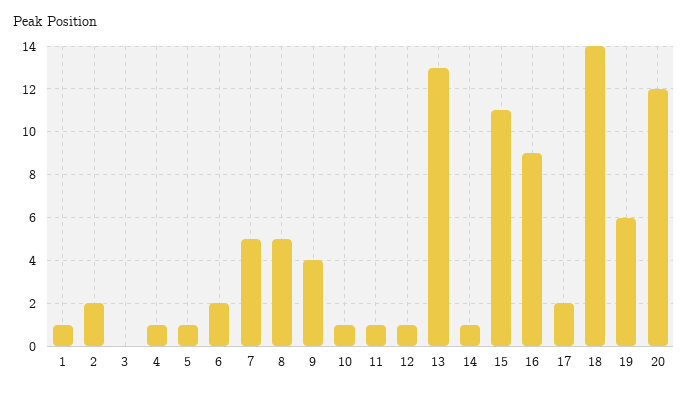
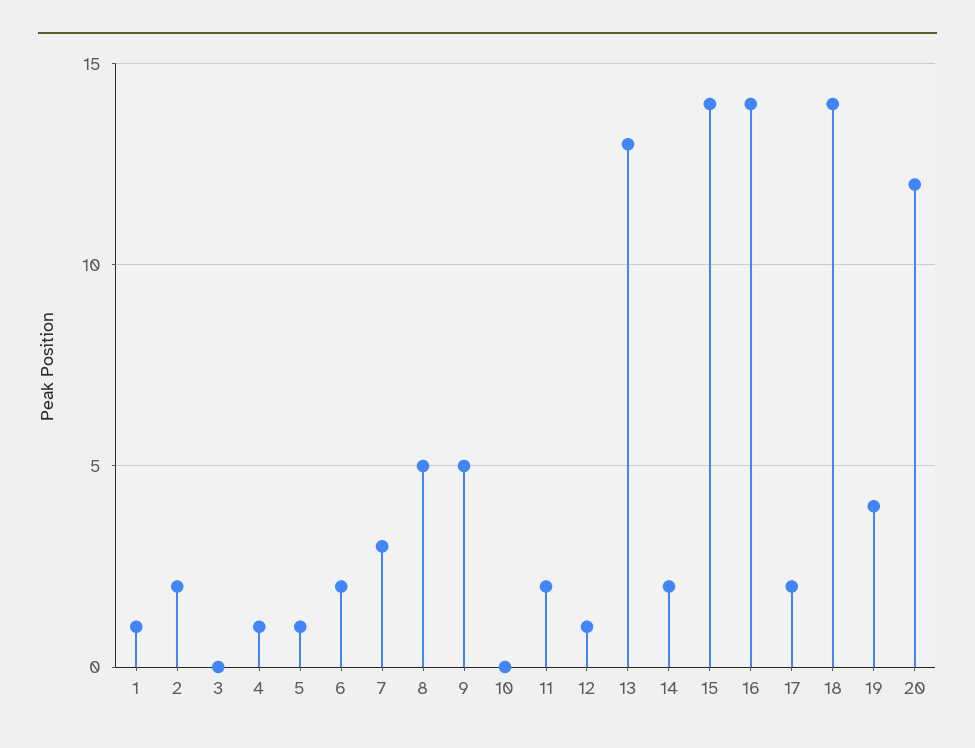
  {
    "1": 1,
    "2": 2,
    "3": 0,
    "4": 1,
    "5": 1,
    "6": 2,
-   "7": 5,
+   "7": 3,
    "8": 5,
-   "9": 4,
+   "9": 5,
-   "10": 1,
+   "10": 0,
-   "11": 1,
+   "11": 2,
    "12": 1,
    "13": 13,
-   "14": 1,
+   "14": 2,
-   "15": 11,
+   "15": 14,
-   "16": 9,
+   "16": 14,
    "17": 2,
    "18": 14,
-   "19": 6,
+   "19": 4,
    "20": 12
  }

